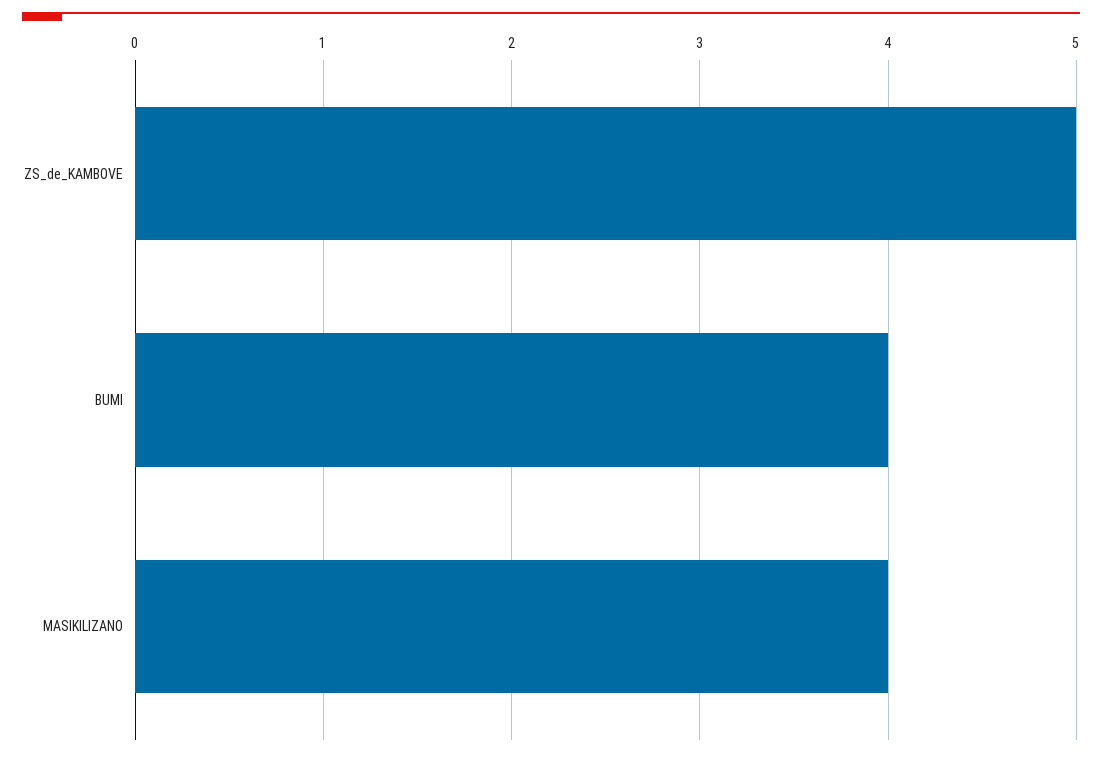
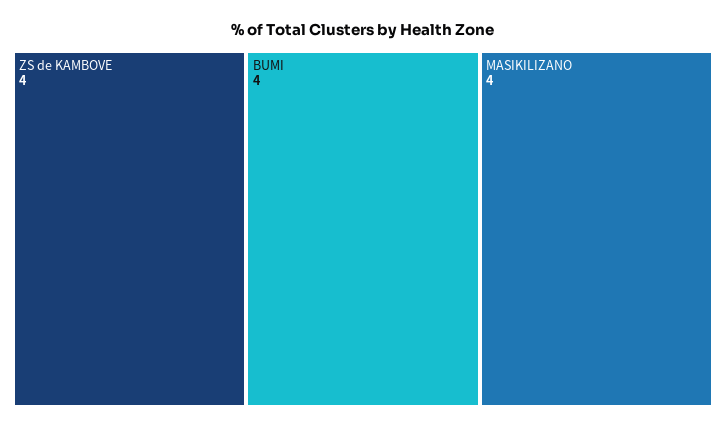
  {
-   "ZS_de_KAMBOVE": 5,
+   "ZS_de_KAMBOVE": 4,
    "BUMI": 4,
    "MASIKILIZANO": 4
  }

